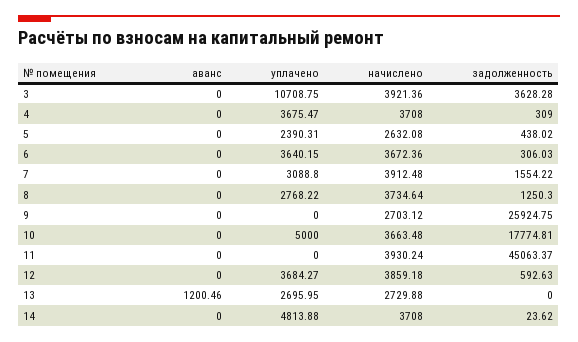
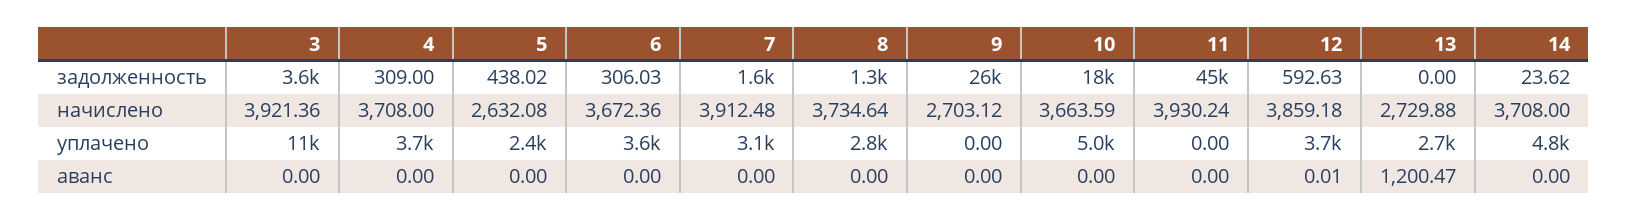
  {
    "аванс": {
      "3": 0,
      "4": 0,
      "5": 0,
      "6": 0,
      "7": 0,
      "8": 0,
      "9": 0,
      "10": 0,
      "11": 0,
-     "12": 0,
+     "12": 0.01,
-     "13": 1200.46,
+     "13": 1200.47,
      "14": 0
    },
    "уплачено": {
      "3": 10708.75,
      "4": 3675.47,
      "5": 2390.31,
      "6": 3640.15,
      "7": 3088.8,
      "8": 2768.22,
      "9": 0,
      "10": 5000,
      "11": 0,
      "12": 3684.27,
      "13": 2695.95,
      "14": 4813.88
    },
    "начислено": {
      "3": 3921.36,
      "4": 3708,
      "5": 2632.08,
      "6": 3672.36,
      "7": 3912.48,
      "8": 3734.64,
      "9": 2703.12,
-     "10": 3663.48,
+     "10": 3663.59,
      "11": 3930.24,
      "12": 3859.18,
      "13": 2729.88,
      "14": 3708
    },
    "задолженность": {
      "3": 3628.28,
      "4": 309,
      "5": 438.02,
      "6": 306.03,
      "7": 1554.22,
      "8": 1250.3,
      "9": 25924.75,
      "10": 17774.81,
      "11": 45063.37,
      "12": 592.63,
      "13": 0,
      "14": 23.62
    }
  }

